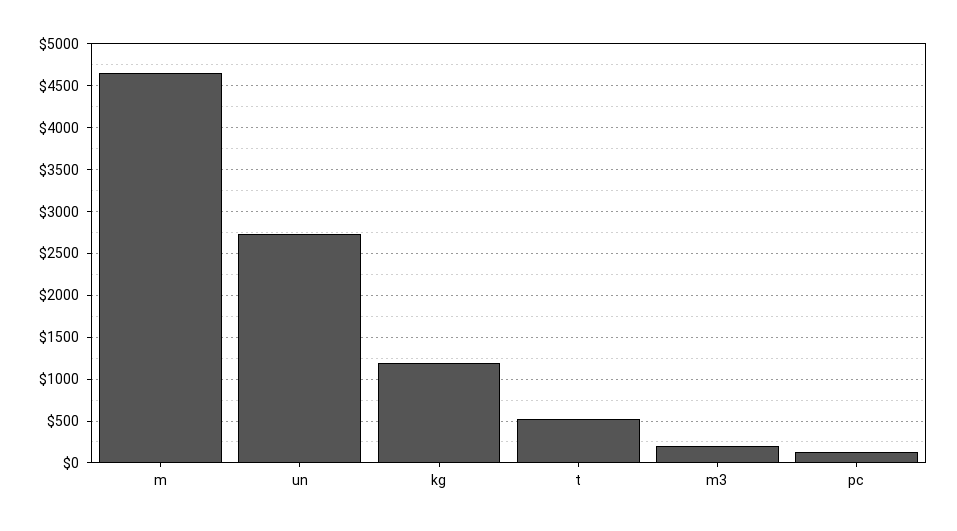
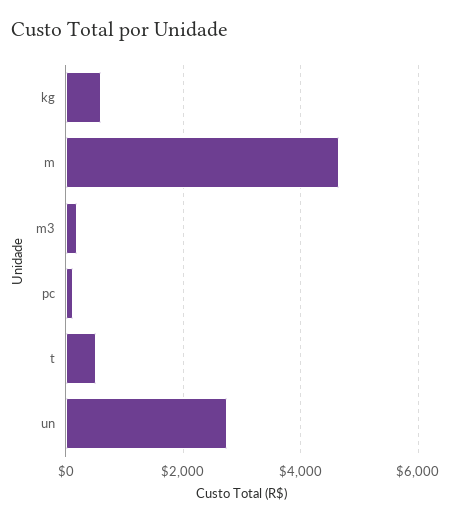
  {
    "m": 4700,
    "un": 2700,
-   "kg": 1200,
+   "kg": 600,
    "t": 500,
    "m3": 200,
    "pc": 100
  }

